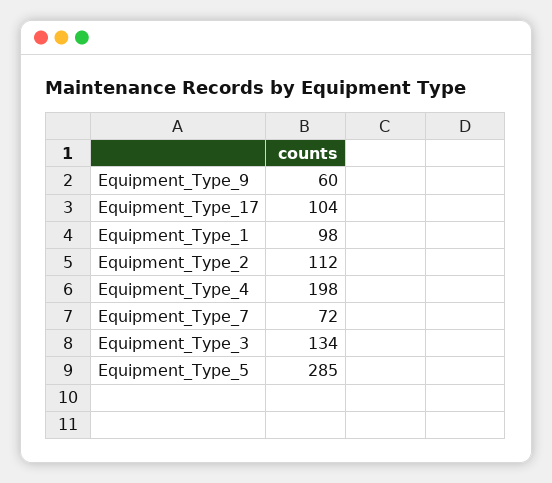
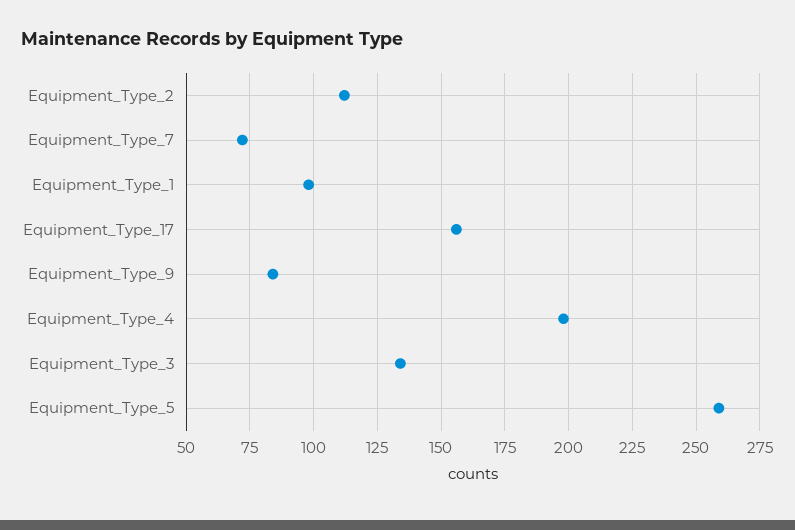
  {
-   "Equipment_Type_9": 60,
+   "Equipment_Type_9": 85,
-   "Equipment_Type_17": 104,
+   "Equipment_Type_17": 155,
    "Equipment_Type_1": 98,
    "Equipment_Type_2": 112,
    "Equipment_Type_4": 198,
    "Equipment_Type_7": 72,
    "Equipment_Type_3": 134,
-   "Equipment_Type_5": 285
+   "Equipment_Type_5": 260
  }

